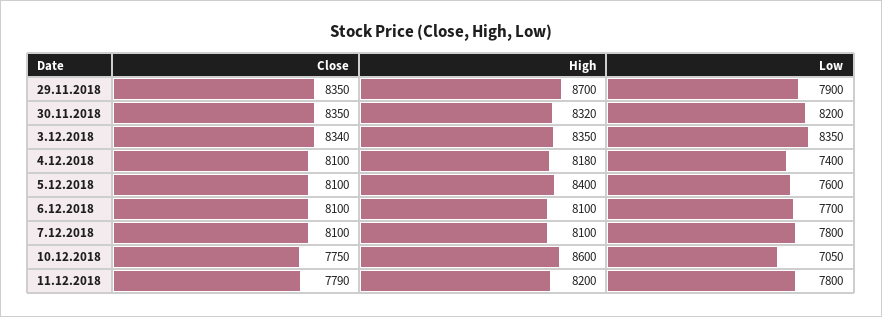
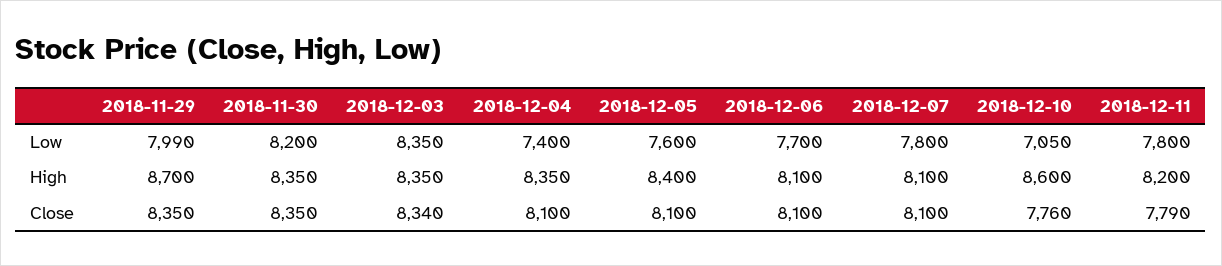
  {
    "Close": {
      "29.11.2018": 8350,
      "30.11.2018": 8350,
      "3.12.2018": 8340,
      "4.12.2018": 8100,
      "5.12.2018": 8100,
      "6.12.2018": 8100,
      "7.12.2018": 8100,
-     "10.12.2018": 7750,
+     "10.12.2018": 7760,
      "11.12.2018": 7790
    },
    "High": {
      "29.11.2018": 8700,
-     "30.11.2018": 8320,
+     "30.11.2018": 8350,
      "3.12.2018": 8350,
-     "4.12.2018": 8180,
+     "4.12.2018": 8350,
      "5.12.2018": 8400,
      "6.12.2018": 8100,
      "7.12.2018": 8100,
      "10.12.2018": 8600,
      "11.12.2018": 8200
    },
    "Low": {
-     "29.11.2018": 7900,
+     "29.11.2018": 7990,
      "30.11.2018": 8200,
      "3.12.2018": 8350,
      "4.12.2018": 7400,
      "5.12.2018": 7600,
      "6.12.2018": 7700,
      "7.12.2018": 7800,
      "10.12.2018": 7050,
      "11.12.2018": 7800
    }
  }

